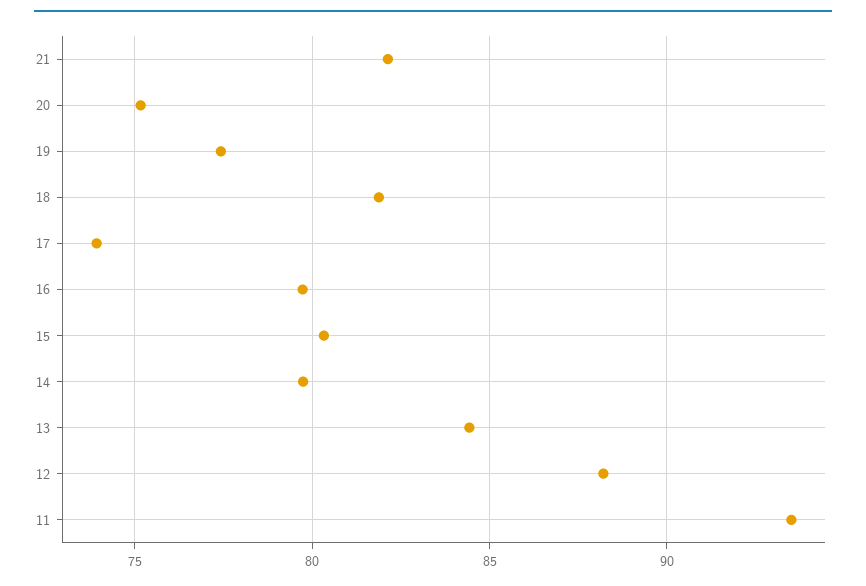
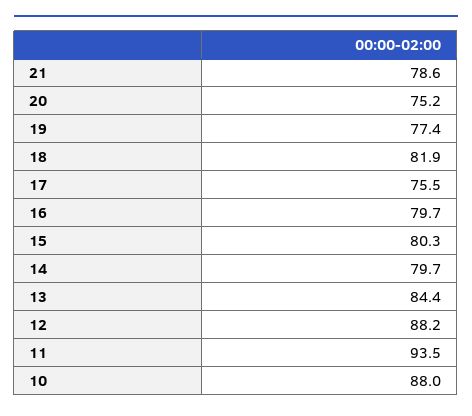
  {
-   "21": 82,
+   "21": 78.6,
    "20": 75.2,
    "19": 77.4,
    "18": 81.9,
-   "17": 74,
+   "17": 75.5,
    "16": 79.7,
    "15": 80.3,
    "14": 79.7,
    "13": 84.4,
    "12": 88.2,
-   "11": 93.5
+   "11": 93.5,
+   "10": 88
  }

